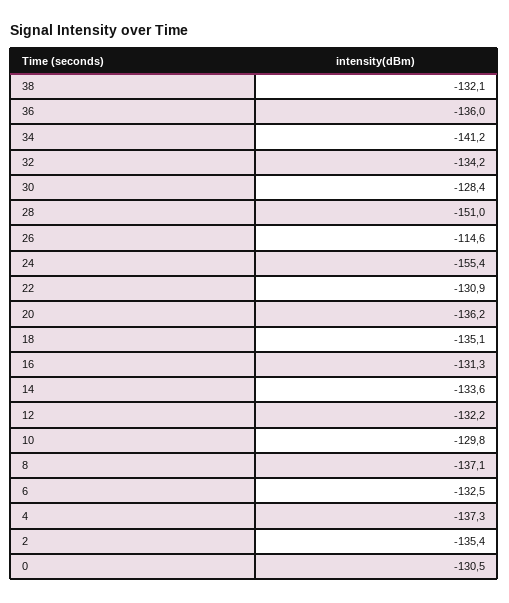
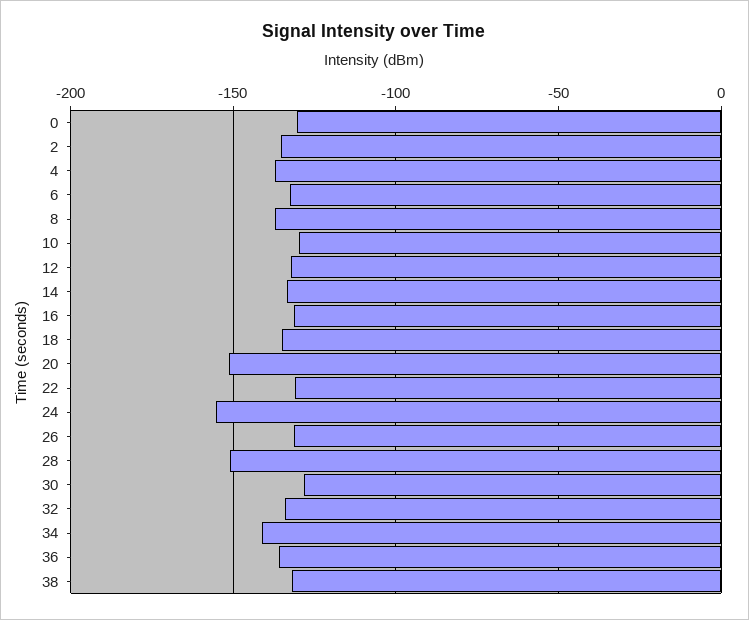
  {
    "38": -132.1,
    "36": -136,
    "34": -141.2,
    "32": -134.2,
    "30": -128.4,
    "28": -151,
-   "26": -114.6,
+   "26": -130,
    "24": -155.4,
    "22": -130.9,
-   "20": -136.2,
+   "20": -150,
    "18": -135.1,
    "16": -131.3,
    "14": -133.6,
    "12": -132.2,
    "10": -129.8,
    "8": -137.1,
    "6": -132.5,
    "4": -137.3,
    "2": -135.4,
    "0": -130.5
  }

